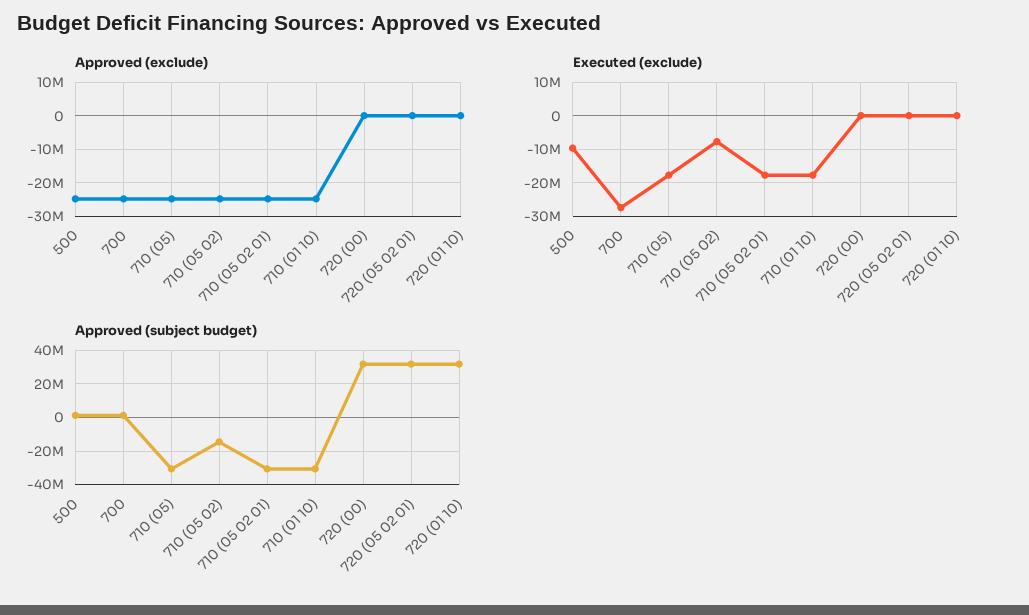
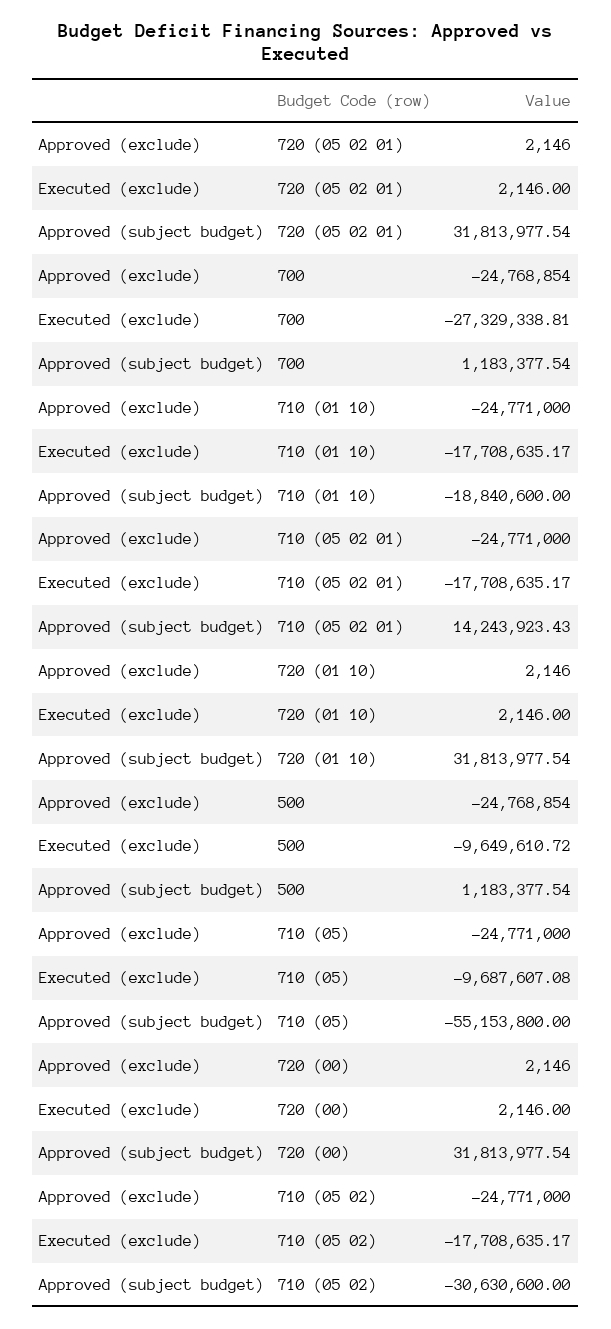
  {
    "Approved (exclude)": {
      "500": -24768854,
      "700": -24768854,
      "710 (05)": -24771000,
      "710 (05 02)": -24771000,
      "710 (05 02 01)": -24771000,
      "710 (01 10)": -24771000,
      "720 (00)": 2146,
      "720 (05 02 01)": 2146,
      "720 (01 10)": 2146
    },
    "Executed (exclude)": {
      "500": -9649610.72,
      "700": -27329338.81,
-     "710 (05)": -18000000,
+     "710 (05)": -9687607.08,
-     "710 (05 02)": -8000000,
+     "710 (05 02)": -17708635.17,
      "710 (05 02 01)": -17708635.17,
      "710 (01 10)": -17708635.17,
      "720 (00)": 2146,
      "720 (05 02 01)": 2146,
      "720 (01 10)": 2146
    },
    "Approved (subject budget)": {
      "500": 1183377.54,
      "700": 1183377.54,
-     "710 (05)": -30000000,
+     "710 (05)": -55153800,
-     "710 (05 02)": -15000000,
+     "710 (05 02)": -30630600,
-     "710 (05 02 01)": -30000000,
+     "710 (05 02 01)": 14243923.43,
-     "710 (01 10)": -30000000,
+     "710 (01 10)": -18840600,
      "720 (00)": 31813977.54,
      "720 (05 02 01)": 31813977.54,
      "720 (01 10)": 31813977.54
    }
  }

